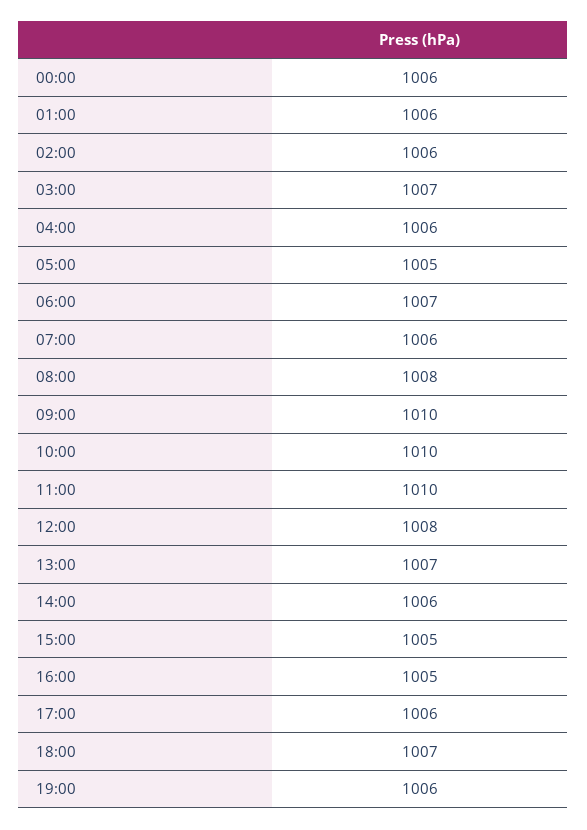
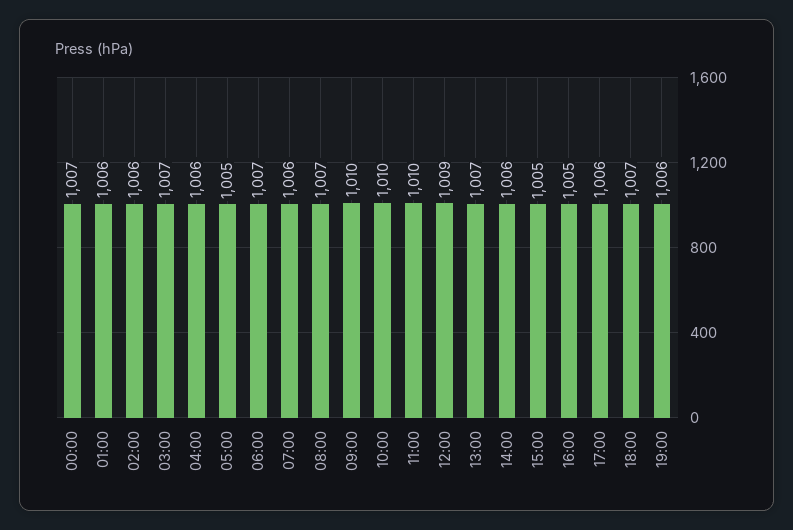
  {
-   "00:00": 1006,
+   "00:00": 1007,
    "01:00": 1006,
    "02:00": 1006,
    "03:00": 1007,
    "04:00": 1006,
    "05:00": 1005,
    "06:00": 1007,
    "07:00": 1006,
-   "08:00": 1008,
+   "08:00": 1007,
    "09:00": 1010,
    "10:00": 1010,
    "11:00": 1010,
-   "12:00": 1008,
+   "12:00": 1009,
    "13:00": 1007,
    "14:00": 1006,
    "15:00": 1005,
    "16:00": 1005,
    "17:00": 1006,
    "18:00": 1007,
    "19:00": 1006
  }

